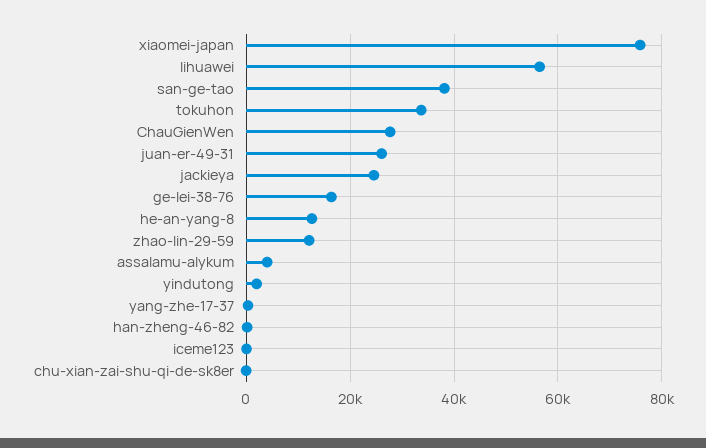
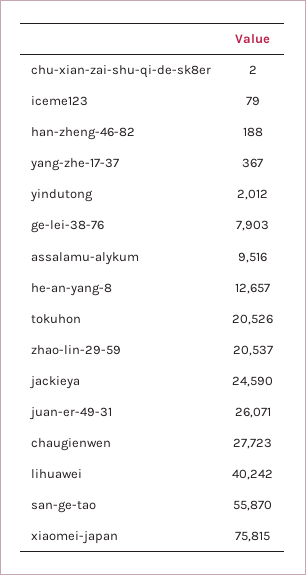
  {
    "xiaomei-japan": 75815,
-   "lihuawei": 56000,
+   "lihuawei": 40242,
-   "san-ge-tao": 38000,
+   "san-ge-tao": 55870,
-   "tokuhon": 34000,
+   "tokuhon": 20526,
    "ChauGienWen": 27723,
    "juan-er-49-31": 26071,
    "jackieya": 24590,
-   "ge-lei-38-76": 16000,
+   "ge-lei-38-76": 7903,
    "he-an-yang-8": 12657,
-   "zhao-lin-29-59": 12000,
+   "zhao-lin-29-59": 20537,
-   "assalamu-alykum": 4000,
+   "assalamu-alykum": 9516,
    "yindutong": 2012,
    "yang-zhe-17-37": 367,
    "han-zheng-46-82": 188,
    "iceme123": 79,
    "chu-xian-zai-shu-qi-de-sk8er": 2
  }

